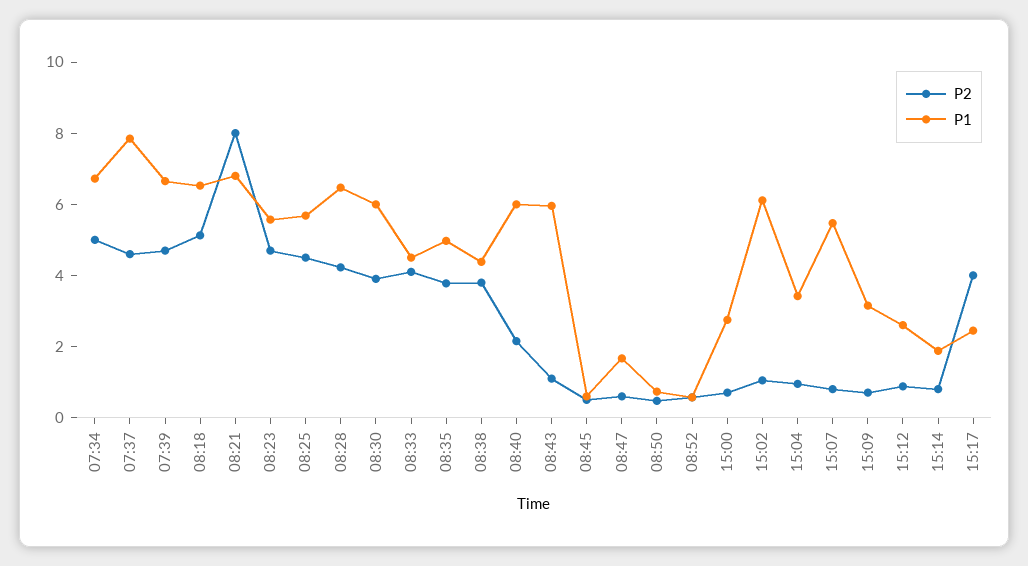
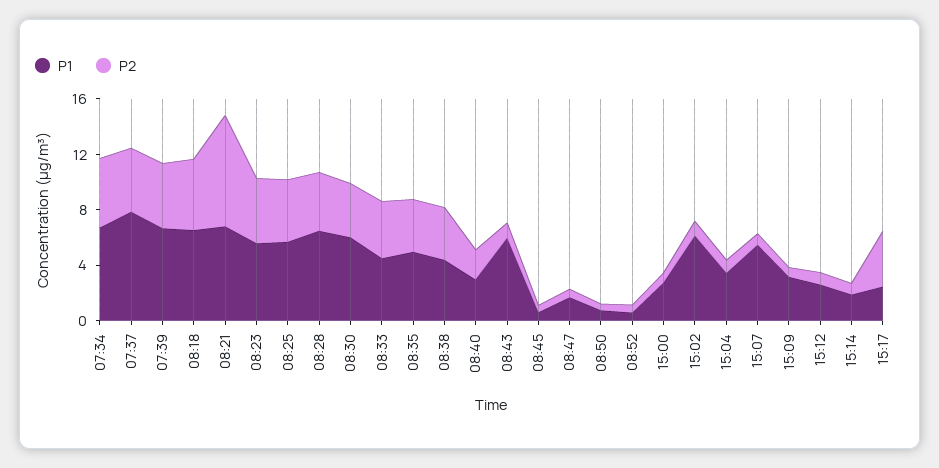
  {
    "P2": {
      "07:34": 5,
      "07:37": 4.5,
      "07:39": 4.5,
      "08:18": 5,
      "08:21": 8,
      "08:23": 4.5,
      "08:25": 4.5,
      "08:28": 4,
      "08:30": 4,
      "08:33": 4,
      "08:35": 4,
      "08:38": 4,
      "08:40": 2,
      "08:43": 1,
      "08:45": 0.5,
      "08:47": 0.5,
      "08:50": 0.5,
      "08:52": 0.5,
      "15:00": 0.5,
      "15:02": 1,
      "15:04": 1,
      "15:07": 1,
      "15:09": 0.5,
      "15:12": 1,
      "15:14": 1,
      "15:17": 4
    },
    "P1": {
      "07:34": 6.5,
      "07:37": 8,
      "07:39": 6.5,
      "08:18": 6.5,
      "08:21": 7,
      "08:23": 5.5,
      "08:25": 5.5,
      "08:28": 6.5,
      "08:30": 6,
      "08:33": 4.5,
      "08:35": 5,
      "08:38": 4.5,
-     "08:40": 6,
+     "08:40": 3,
      "08:43": 6,
      "08:45": 0.5,
      "08:47": 1.5,
      "08:50": 0.5,
      "08:52": 0.5,
      "15:00": 3,
      "15:02": 6,
      "15:04": 3.5,
      "15:07": 5.5,
      "15:09": 3,
      "15:12": 2.5,
      "15:14": 2,
      "15:17": 2.5
    }
  }

